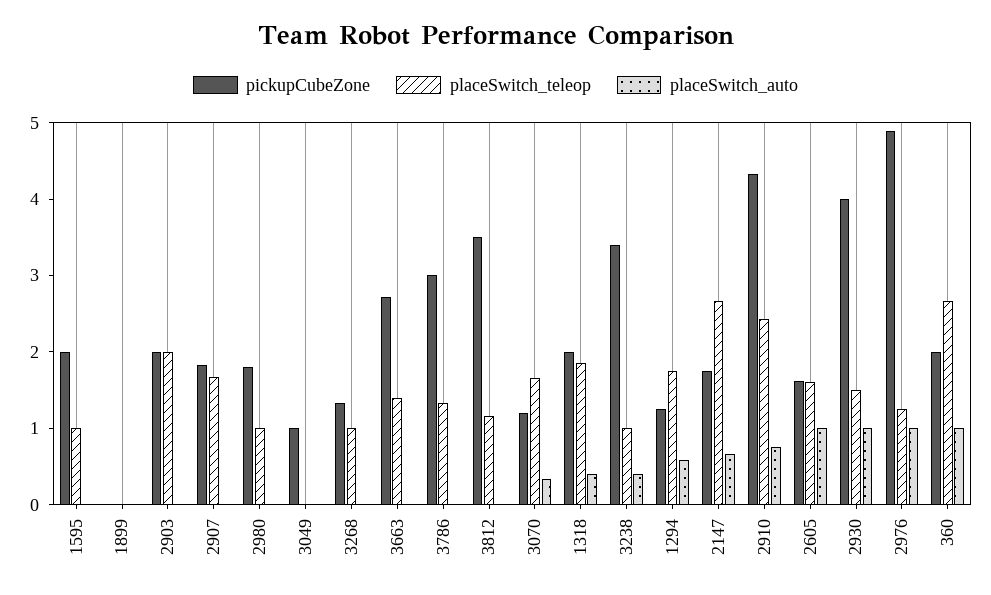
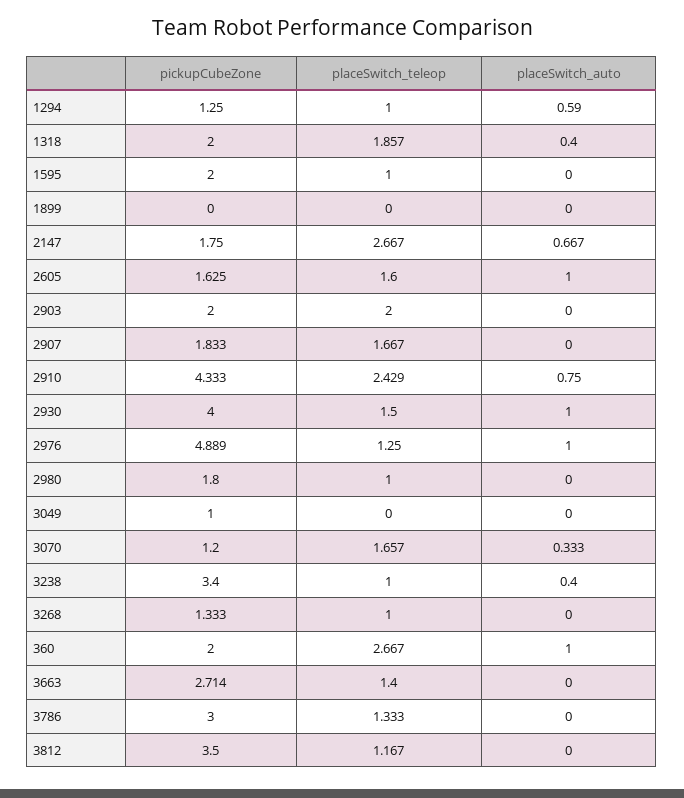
  {
    "pickupCubeZone": {
      "1595": 2,
      "1899": 0,
      "2903": 2,
      "2907": 1.833,
      "2980": 1.8,
      "3049": 1,
      "3268": 1.333,
      "3663": 2.714,
      "3786": 3,
      "3812": 3.5,
      "3070": 1.2,
      "1318": 2,
      "3238": 3.4,
      "1294": 1.25,
      "2147": 1.75,
      "2910": 4.333,
      "2605": 1.625,
      "2930": 4,
      "2976": 4.889,
      "360": 2
    },
    "placeSwitch_teleop": {
      "1595": 1,
      "1899": 0,
      "2903": 2,
      "2907": 1.667,
      "2980": 1,
      "3049": 0,
      "3268": 1,
      "3663": 1.4,
      "3786": 1.333,
      "3812": 1.167,
      "3070": 1.657,
      "1318": 1.857,
      "3238": 1,
-     "1294": 1.8,
+     "1294": 1,
      "2147": 2.667,
      "2910": 2.429,
      "2605": 1.6,
      "2930": 1.5,
      "2976": 1.25,
      "360": 2.667
    },
    "placeSwitch_auto": {
      "1595": 0,
      "1899": 0,
      "2903": 0,
      "2907": 0,
      "2980": 0,
      "3049": 0,
      "3268": 0,
      "3663": 0,
      "3786": 0,
      "3812": 0,
      "3070": 0.333,
      "1318": 0.4,
      "3238": 0.4,
      "1294": 0.59,
      "2147": 0.667,
      "2910": 0.75,
      "2605": 1,
      "2930": 1,
      "2976": 1,
      "360": 1
    }
  }

